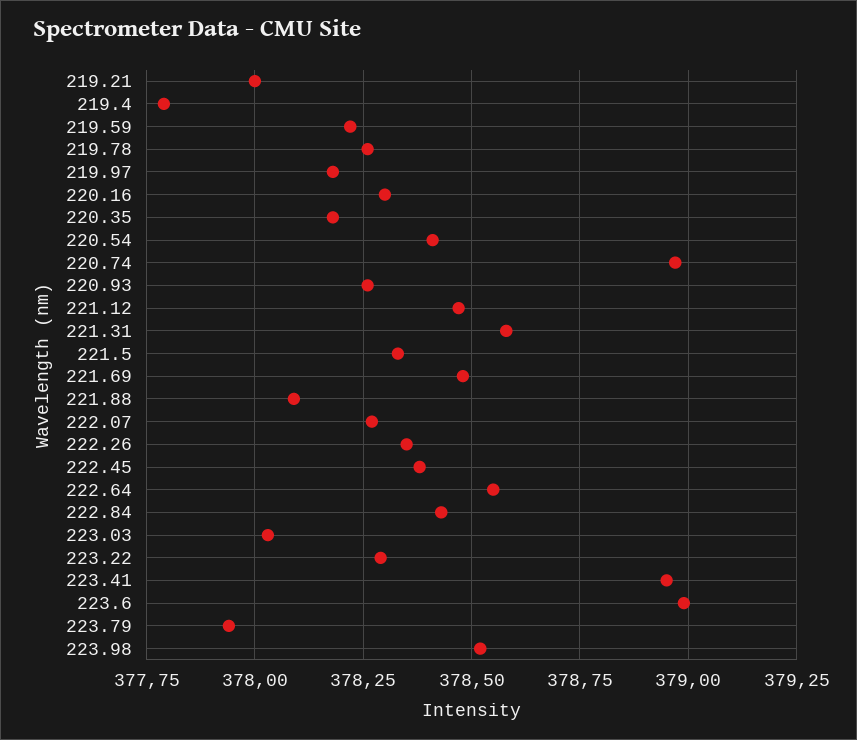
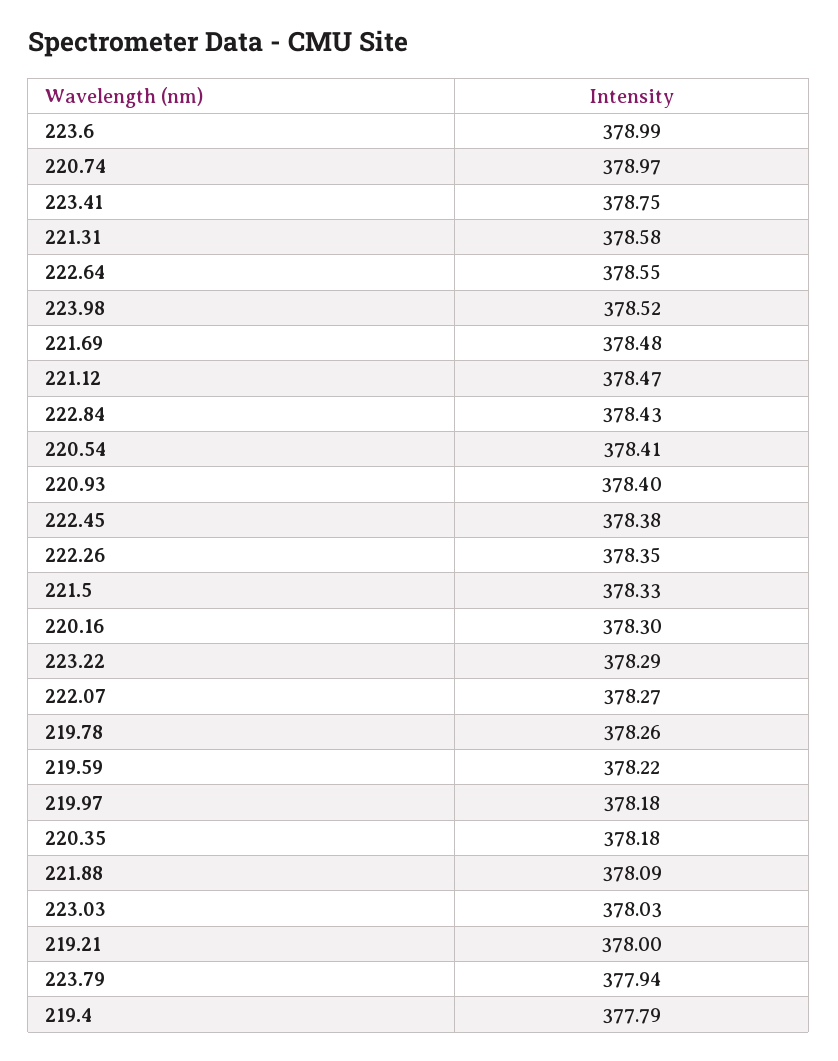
  {
    "219.21": 378,
    "219.4": 377.79,
    "219.59": 378.22,
    "219.78": 378.26,
    "219.97": 378.18,
    "220.16": 378.3,
    "220.35": 378.18,
    "220.54": 378.41,
    "220.74": 378.97,
-   "220.93": 378.25,
+   "220.93": 378.4,
    "221.12": 378.47,
    "221.31": 378.58,
    "221.5": 378.33,
    "221.69": 378.48,
    "221.88": 378.09,
    "222.07": 378.27,
    "222.26": 378.35,
    "222.45": 378.38,
    "222.64": 378.55,
    "222.84": 378.43,
    "223.03": 378.03,
    "223.22": 378.29,
-   "223.41": 378.95,
+   "223.41": 378.75,
    "223.6": 378.99,
    "223.79": 377.94,
    "223.98": 378.52
  }

